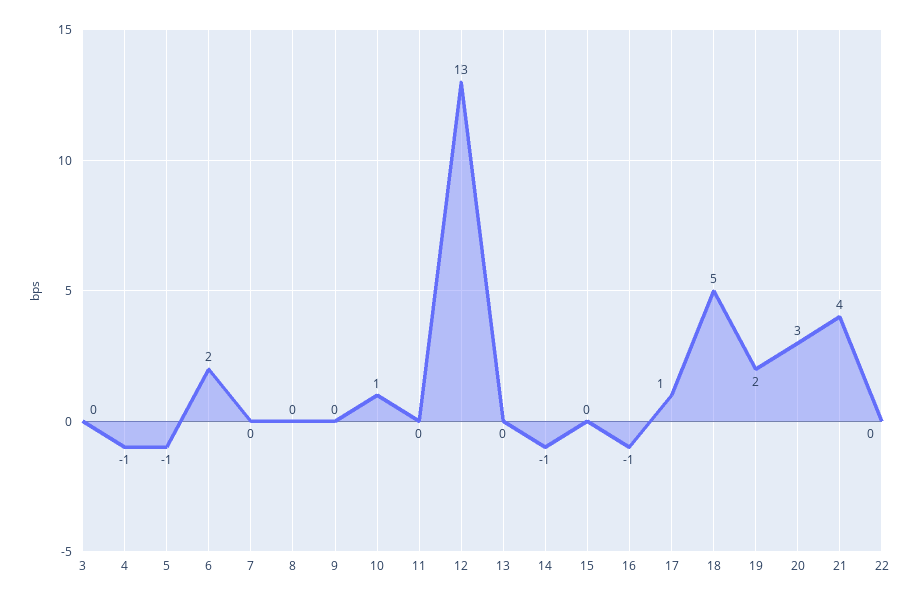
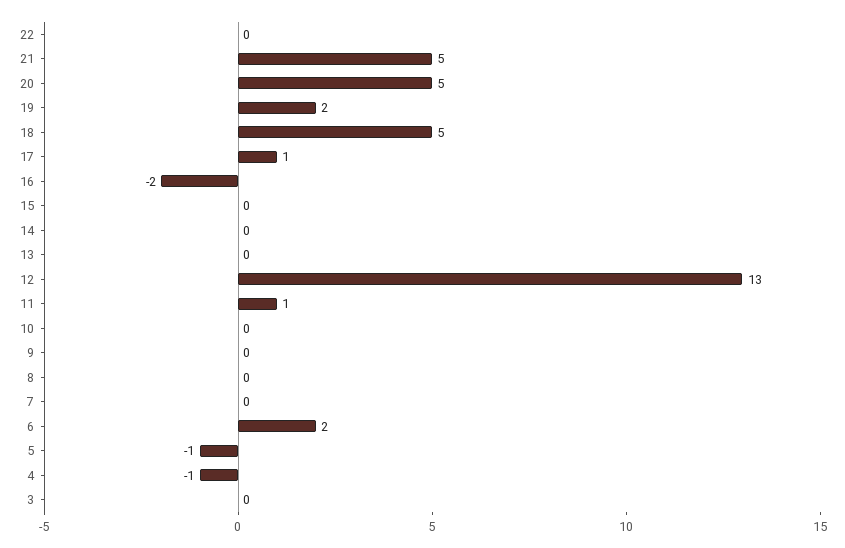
  {
    "3": 0,
    "4": -1,
    "5": -1,
    "6": 2,
    "7": 0,
    "8": 0,
    "9": 0,
-   "10": 1,
+   "10": 0,
-   "11": 0,
+   "11": 1,
    "12": 13,
    "13": 0,
-   "14": -1,
+   "14": 0,
    "15": 0,
-   "16": -1,
+   "16": -2,
    "17": 1,
    "18": 5,
    "19": 2,
-   "20": 3,
+   "20": 5,
-   "21": 4,
+   "21": 5,
    "22": 0
  }

